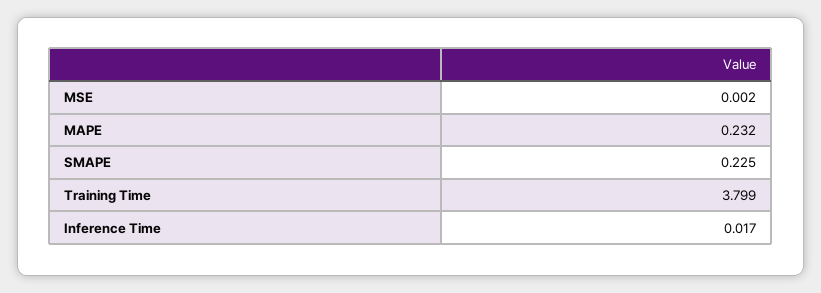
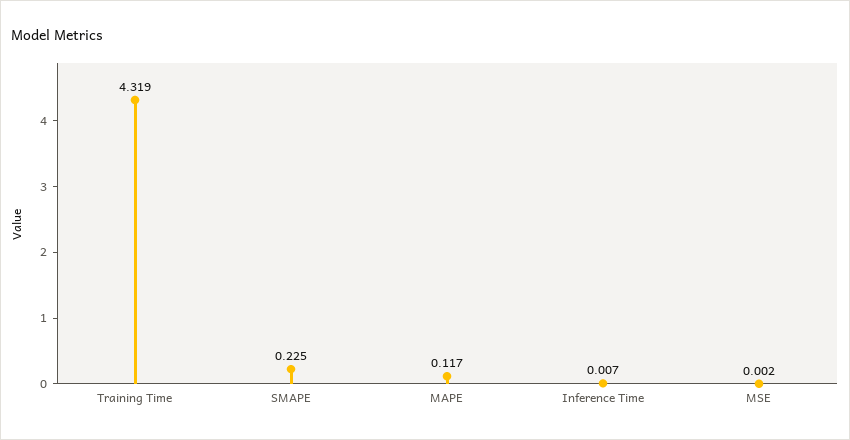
  {
    "MSE": 0.002,
-   "MAPE": 0.232,
+   "MAPE": 0.117,
    "SMAPE": 0.225,
-   "Training Time": 3.799,
+   "Training Time": 4.319,
-   "Inference Time": 0.017
+   "Inference Time": 0.007
  }

